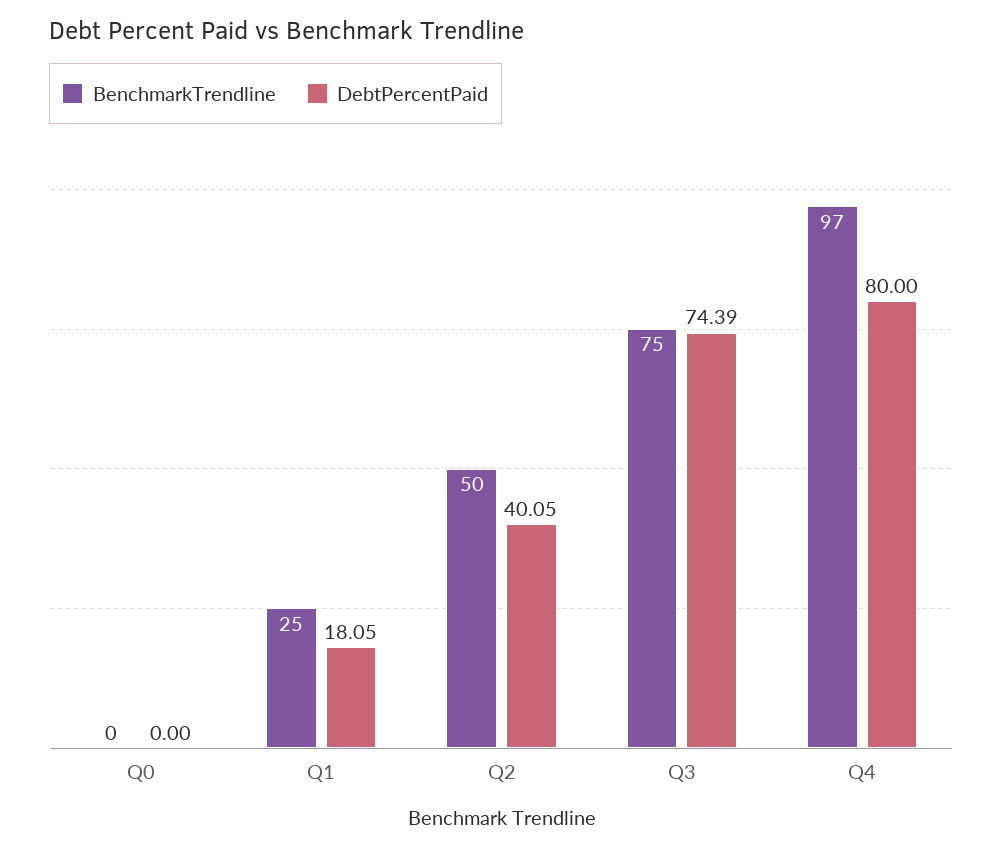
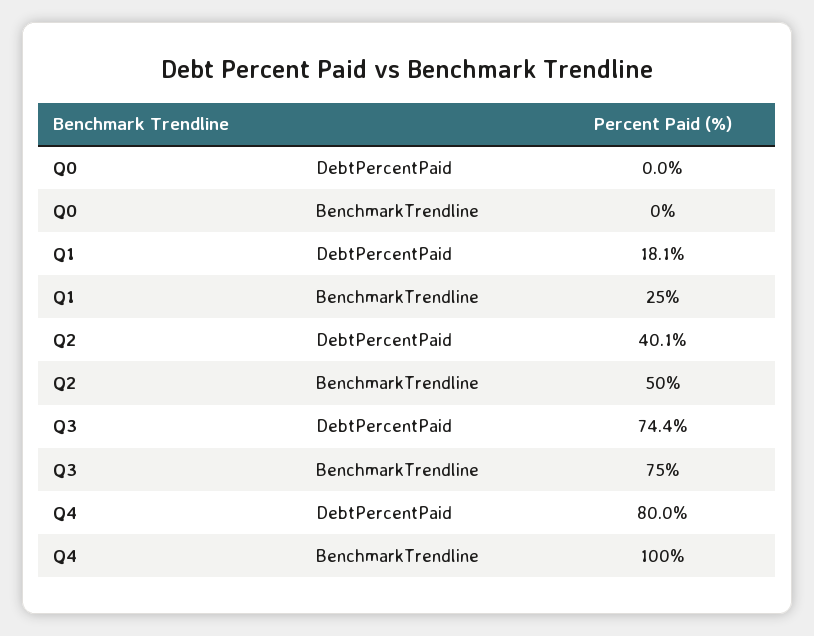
  {
    "BenchmarkTrendline": {
      "Q0": 0,
      "Q1": 25,
      "Q2": 50,
      "Q3": 75,
-     "Q4": 97
+     "Q4": 100
    },
    "DebtPercentPaid": {
      "Q0": 0,
      "Q1": 18.05,
      "Q2": 40.05,
      "Q3": 74.39,
      "Q4": 80
    }
  }

